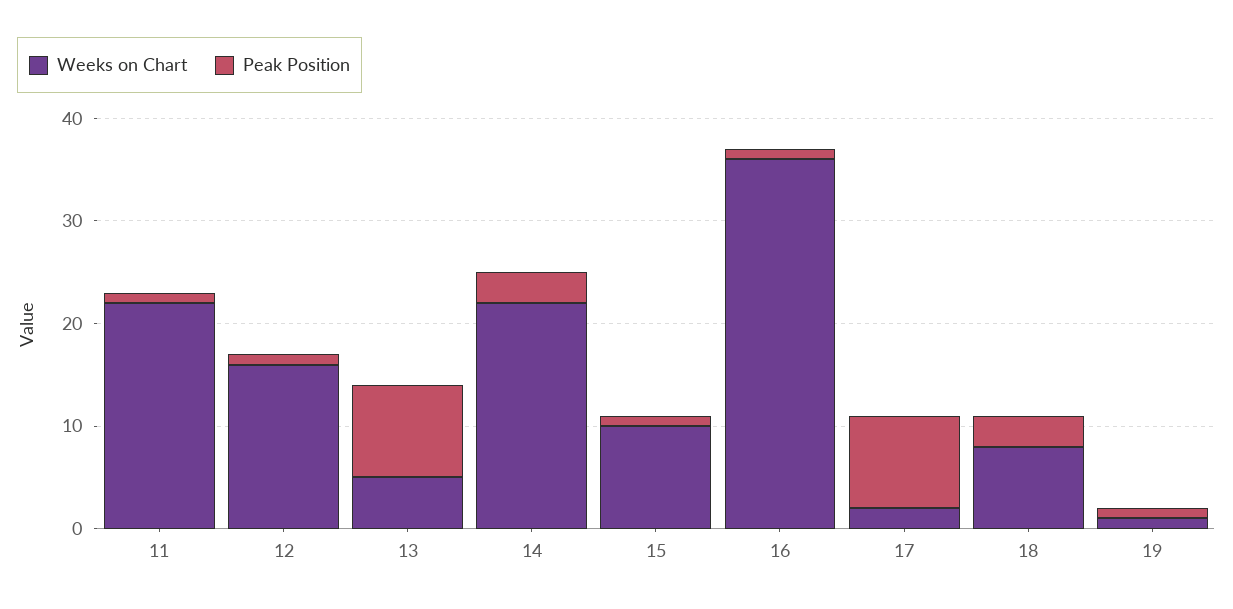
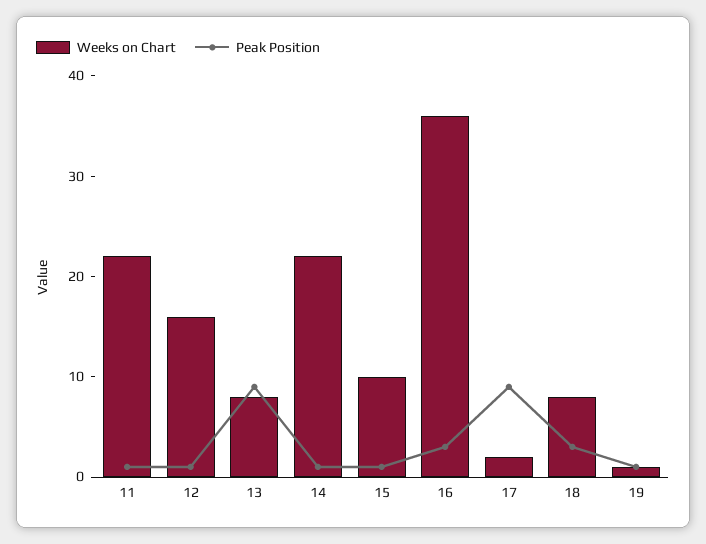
  {
    "Weeks on Chart": {
      "11": 22,
      "12": 16,
-     "13": 5,
+     "13": 8,
      "14": 22,
      "15": 10,
      "16": 36,
      "17": 2,
      "18": 8,
      "19": 1
    },
    "Peak Position": {
      "11": 1,
      "12": 1,
      "13": 9,
-     "14": 3,
+     "14": 1,
      "15": 1,
-     "16": 1,
+     "16": 3,
      "17": 9,
      "18": 3,
      "19": 1
    }
  }

